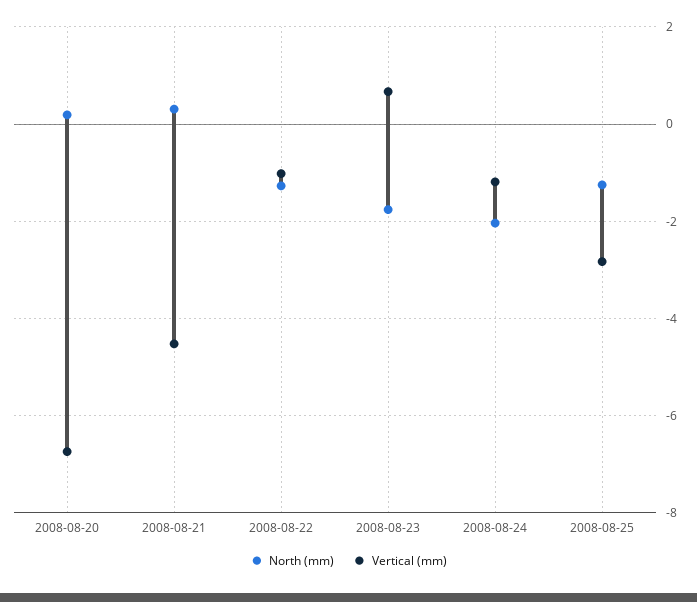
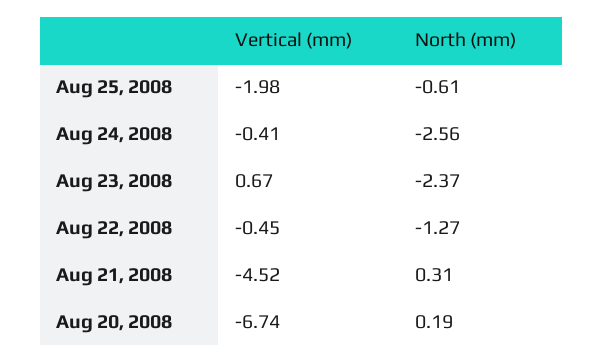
  {
    "North (mm)": {
      "2008-08-20": 0.19,
      "2008-08-21": 0.31,
      "2008-08-22": -1.27,
-     "2008-08-23": -1.8,
+     "2008-08-23": -2.37,
-     "2008-08-24": -2,
+     "2008-08-24": -2.56,
-     "2008-08-25": -1.2
+     "2008-08-25": -0.61
    },
    "Vertical (mm)": {
      "2008-08-20": -6.74,
      "2008-08-21": -4.52,
-     "2008-08-22": -1,
+     "2008-08-22": -0.45,
      "2008-08-23": 0.67,
-     "2008-08-24": -1.2,
+     "2008-08-24": -0.41,
-     "2008-08-25": -2.8
+     "2008-08-25": -1.98
    }
  }

